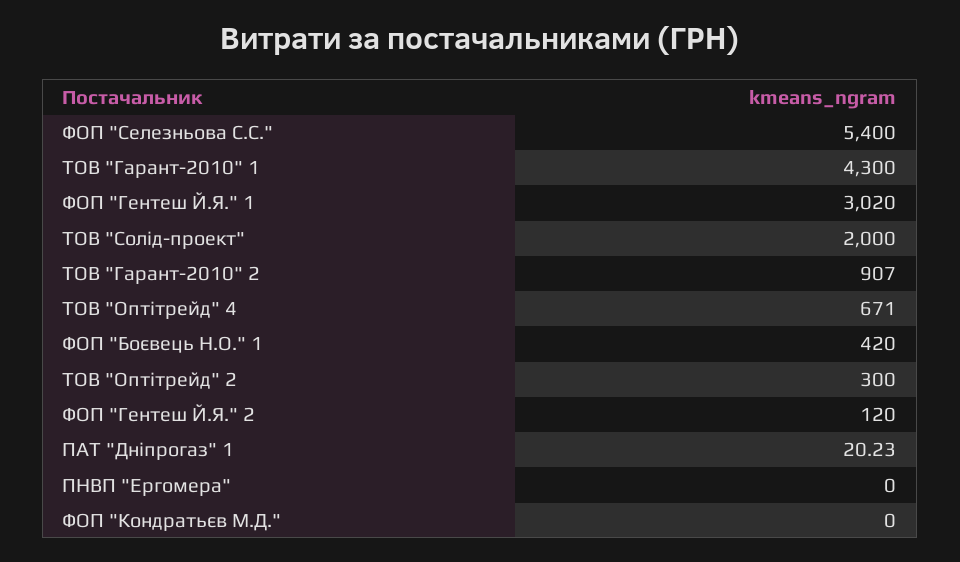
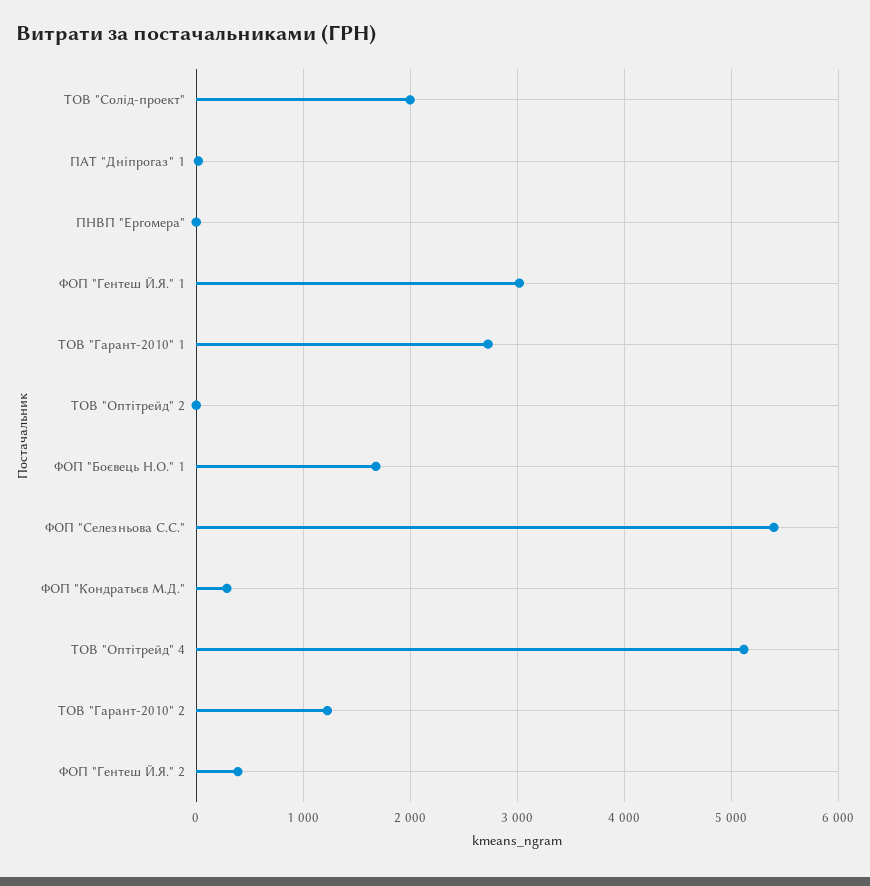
  {
    "ФОП \"Селезньова С.С.\"": 5400,
-   "ТОВ \"Гарант-2010\" 1": 4300,
+   "ТОВ \"Гарант-2010\" 1": 2700,
    "ФОП \"Гентеш Й.Я.\" 1": 3020,
    "ТОВ \"Солід-проект\"": 2000,
-   "ТОВ \"Гарант-2010\" 2": 907,
+   "ТОВ \"Гарант-2010\" 2": 1200,
-   "ТОВ \"Оптітрейд\" 4": 671,
+   "ТОВ \"Оптітрейд\" 4": 5100,
-   "ФОП \"Боєвець Н.О.\" 1": 420,
+   "ФОП \"Боєвець Н.О.\" 1": 1700,
-   "ТОВ \"Оптітрейд\" 2": 300,
+   "ТОВ \"Оптітрейд\" 2": 0,
-   "ФОП \"Гентеш Й.Я.\" 2": 120,
+   "ФОП \"Гентеш Й.Я.\" 2": 400,
    "ПАТ \"Дніпрогаз\" 1": 20.23,
    "ПНВП \"Ергомера\"": 0,
-   "ФОП \"Кондратьєв М.Д.\"": 0
+   "ФОП \"Кондратьєв М.Д.\"": 300
  }

